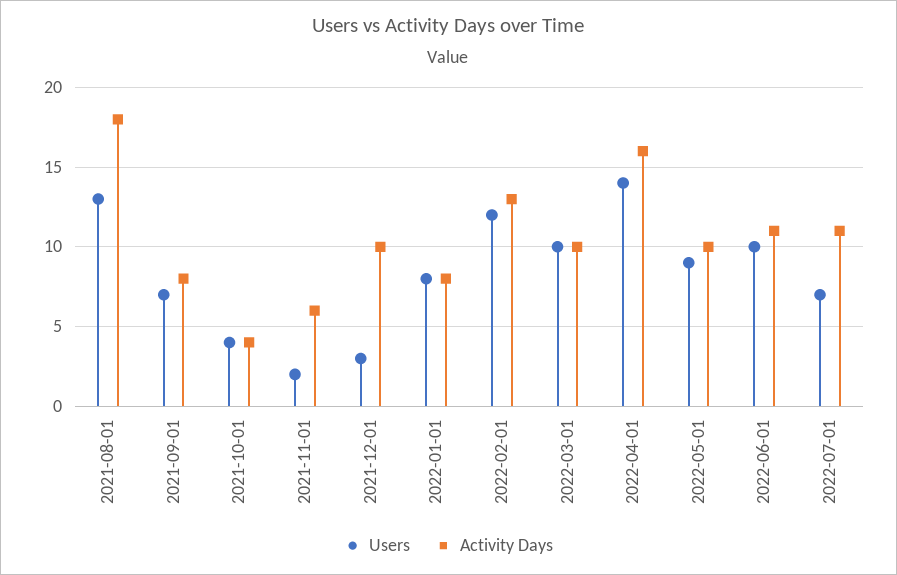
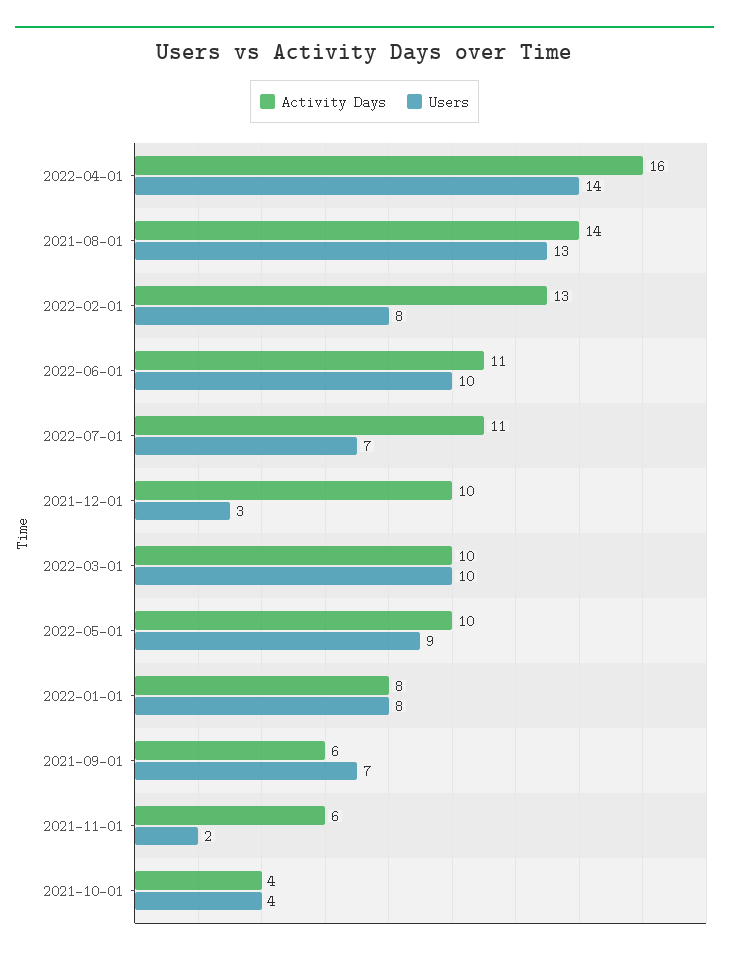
  {
    "Users": {
      "2021-08-01": 13,
      "2021-09-01": 7,
      "2021-10-01": 4,
      "2021-11-01": 2,
      "2021-12-01": 3,
      "2022-01-01": 8,
-     "2022-02-01": 12,
+     "2022-02-01": 8,
      "2022-03-01": 10,
      "2022-04-01": 14,
      "2022-05-01": 9,
      "2022-06-01": 10,
      "2022-07-01": 7
    },
    "Activity Days": {
-     "2021-08-01": 18,
+     "2021-08-01": 14,
-     "2021-09-01": 8,
+     "2021-09-01": 6,
      "2021-10-01": 4,
      "2021-11-01": 6,
      "2021-12-01": 10,
      "2022-01-01": 8,
      "2022-02-01": 13,
      "2022-03-01": 10,
      "2022-04-01": 16,
      "2022-05-01": 10,
      "2022-06-01": 11,
      "2022-07-01": 11
    }
  }

